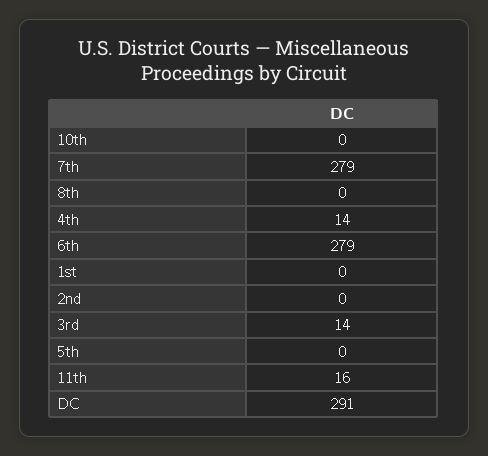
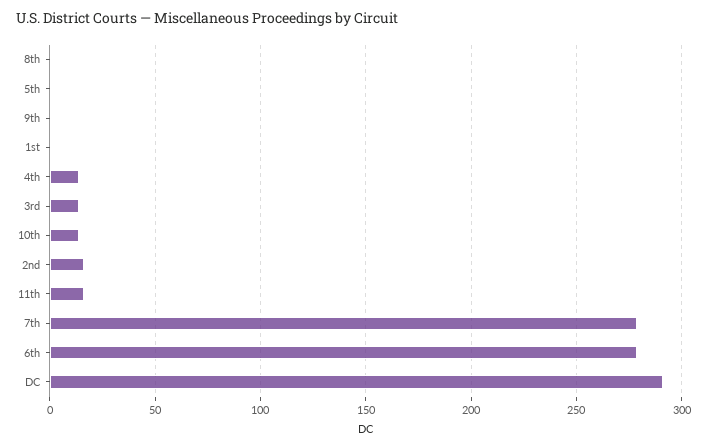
  {
-   "10th": 0,
+   "10th": 15,
    "7th": 279,
    "8th": 0,
    "4th": 14,
    "6th": 279,
    "1st": 0,
-   "2nd": 0,
+   "2nd": 15,
    "3rd": 14,
    "5th": 0,
    "11th": 16,
-   "DC": 291
+   "DC": 291,
+   "9th": 0
  }

